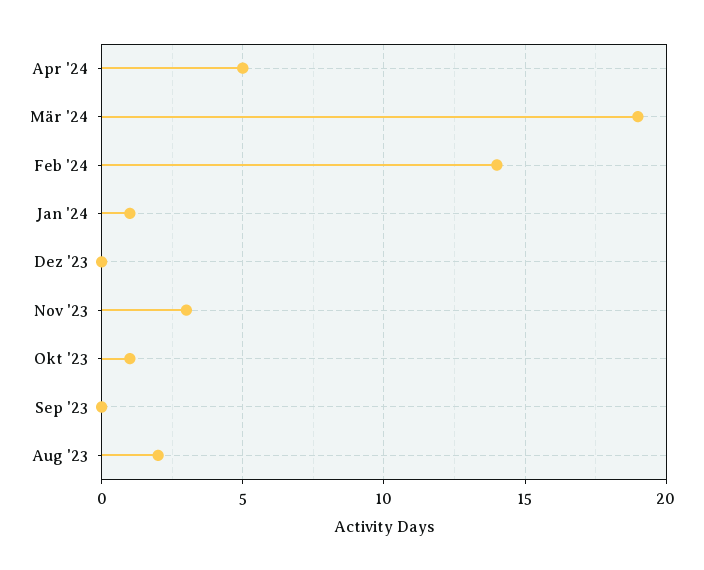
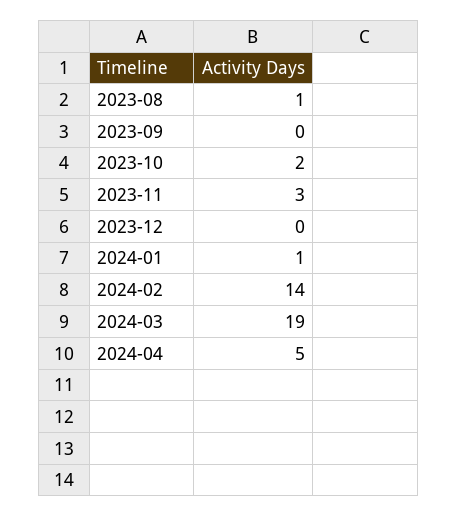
  {
    "Apr '24": 5,
    "Mär '24": 19,
    "Feb '24": 14,
    "Jan '24": 1,
    "Dez '23": 0,
    "Nov '23": 3,
-   "Okt '23": 1,
+   "Okt '23": 2,
    "Sep '23": 0,
-   "Aug '23": 2
+   "Aug '23": 1
  }

